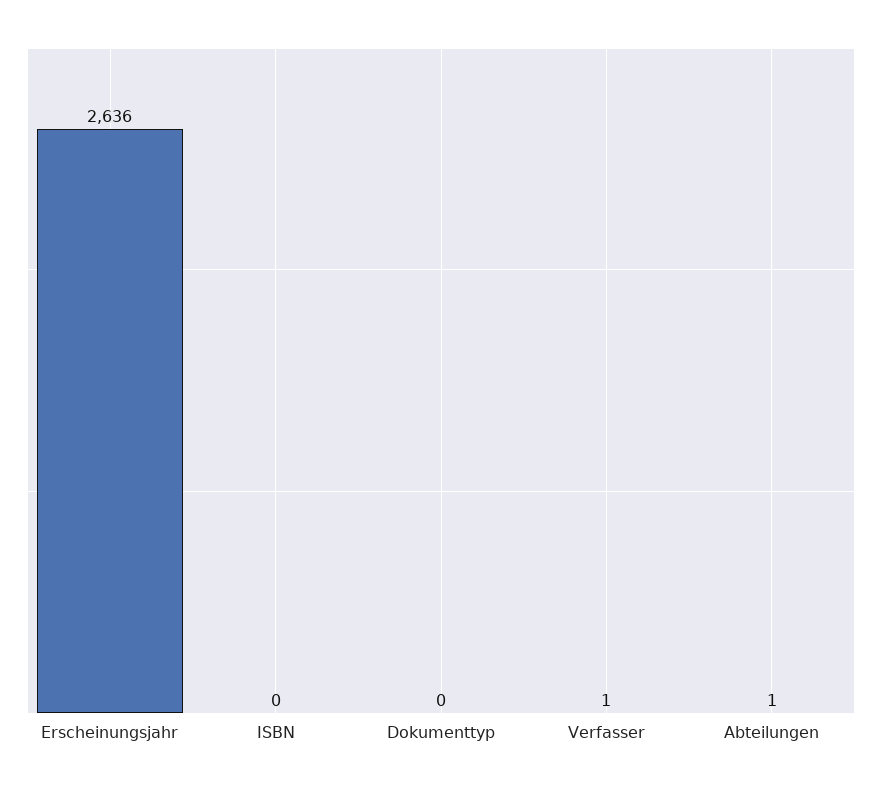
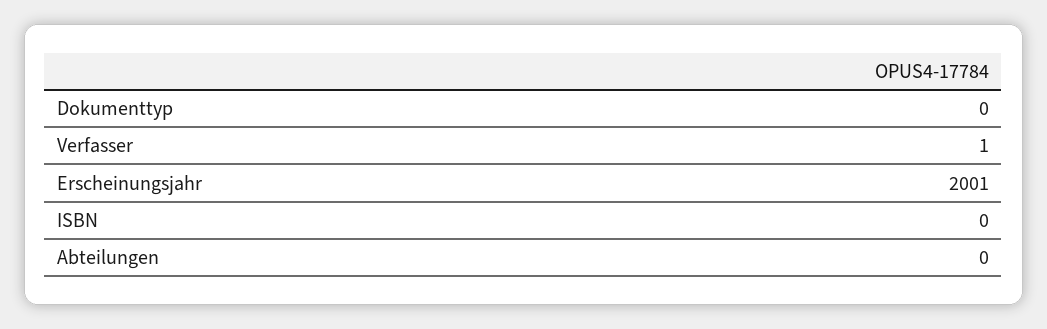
  {
-   "Erscheinungsjahr": 2636,
+   "Erscheinungsjahr": 2001,
    "ISBN": 0,
    "Dokumenttyp": 0,
    "Verfasser": 1,
-   "Abteilungen": 1
+   "Abteilungen": 0
  }

